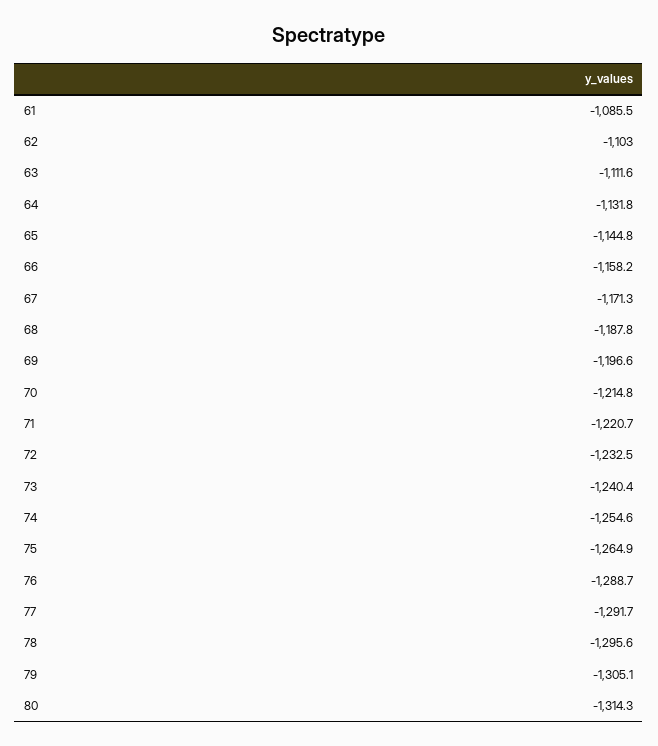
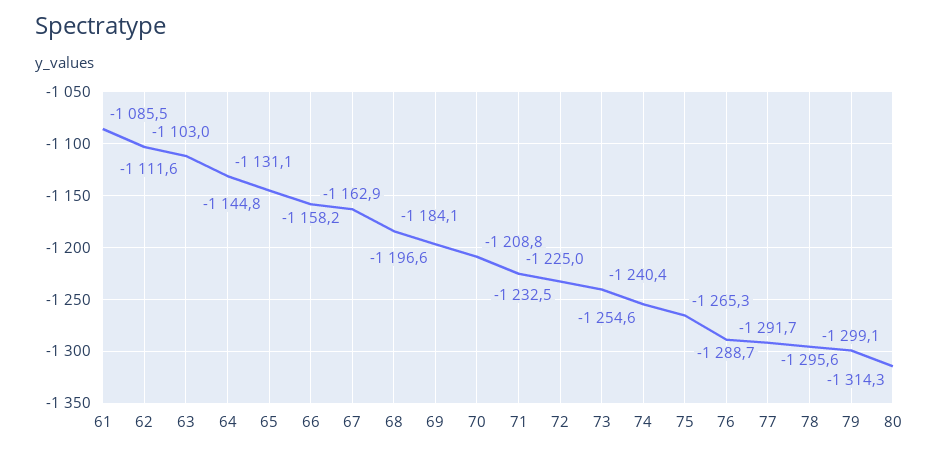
  {
    "61": -1085.5,
    "62": -1103,
    "63": -1111.6,
-   "64": -1131.8,
+   "64": -1131.1,
    "65": -1144.8,
    "66": -1158.2,
-   "67": -1171.3,
+   "67": -1162.9,
-   "68": -1187.8,
+   "68": -1184.1,
    "69": -1196.6,
-   "70": -1214.8,
+   "70": -1208.8,
-   "71": -1220.7,
+   "71": -1225,
    "72": -1232.5,
    "73": -1240.4,
    "74": -1254.6,
-   "75": -1264.9,
+   "75": -1265.3,
    "76": -1288.7,
    "77": -1291.7,
    "78": -1295.6,
-   "79": -1305.1,
+   "79": -1299.1,
    "80": -1314.3
  }

